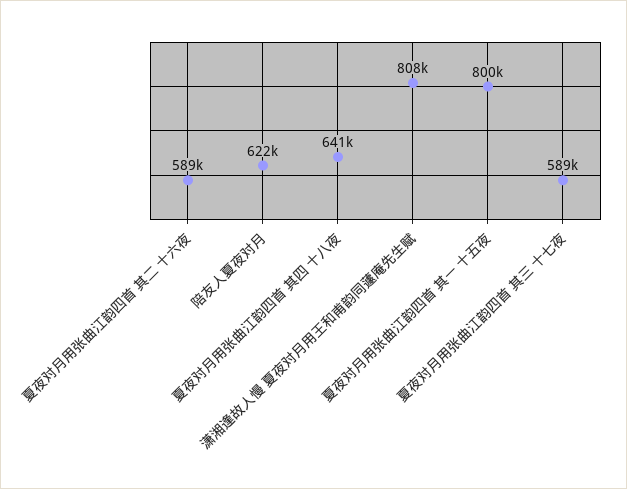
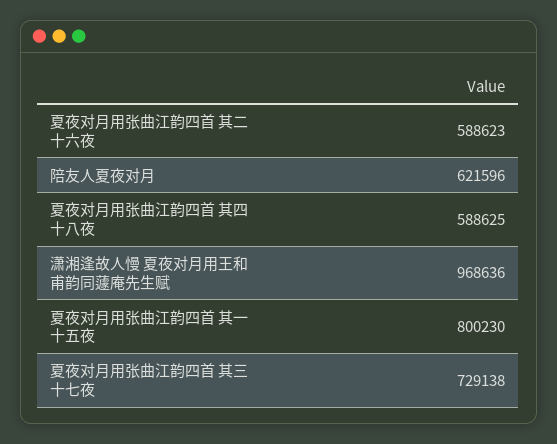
  {
    "夏夜对月用张曲江韵四首 其二 十六夜": 588623,
    "陪友人夏夜对月": 621596,
-   "夏夜对月用张曲江韵四首 其四 十八夜": 641000,
+   "夏夜对月用张曲江韵四首 其四 十八夜": 588625,
-   "潇湘逢故人慢 夏夜对月用王和甫韵同蘧庵先生赋": 808000,
+   "潇湘逢故人慢 夏夜对月用王和甫韵同蘧庵先生赋": 968636,
    "夏夜对月用张曲江韵四首 其一 十五夜": 800230,
-   "夏夜对月用张曲江韵四首 其三 十七夜": 589000
+   "夏夜对月用张曲江韵四首 其三 十七夜": 729138
  }

